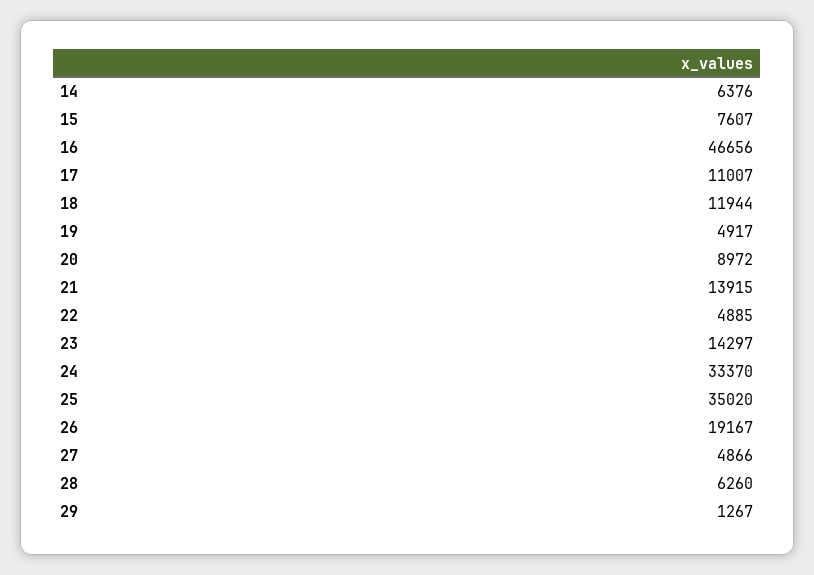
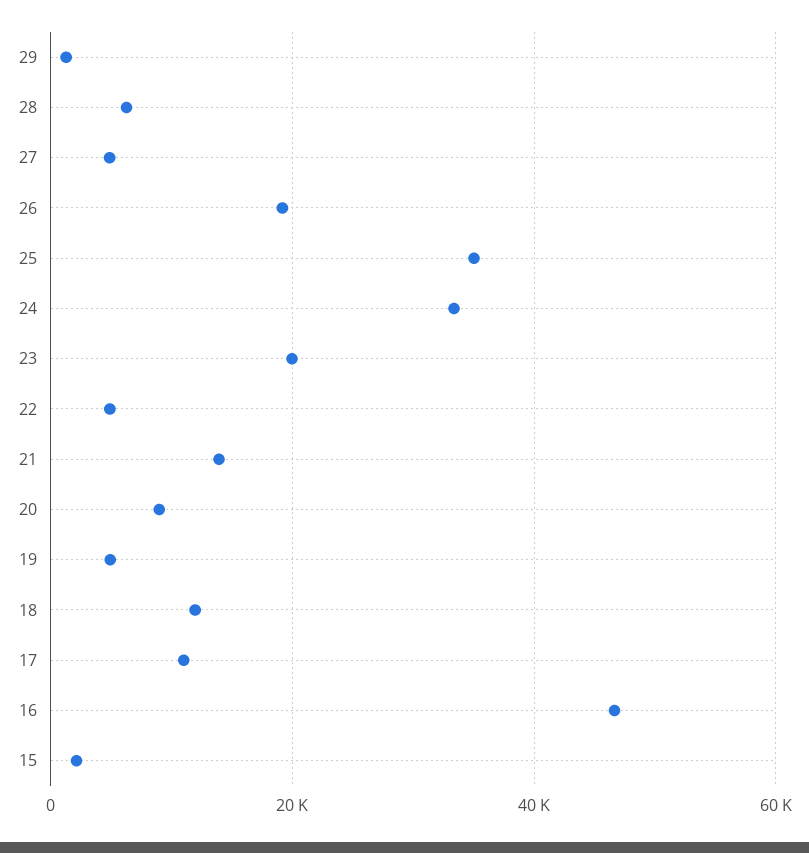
  {
-   "14": 6376,
-   "15": 7607,
+   "15": 2000,
    "16": 46656,
    "17": 11007,
    "18": 11944,
    "19": 4917,
    "20": 8972,
    "21": 13915,
    "22": 4885,
-   "23": 14297,
+   "23": 20000,
    "24": 33370,
    "25": 35020,
    "26": 19167,
    "27": 4866,
    "28": 6260,
    "29": 1267
  }

